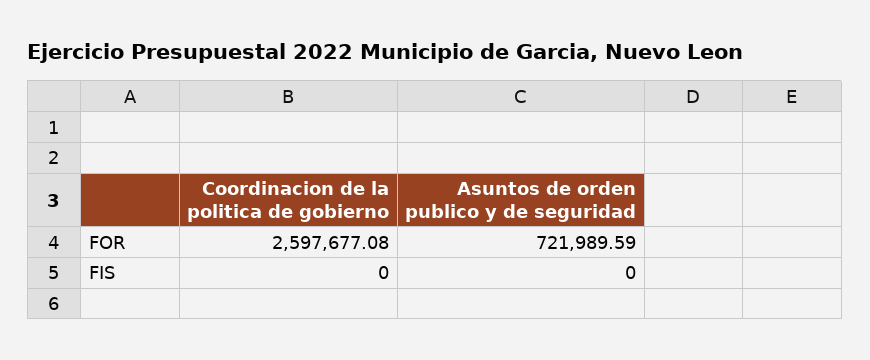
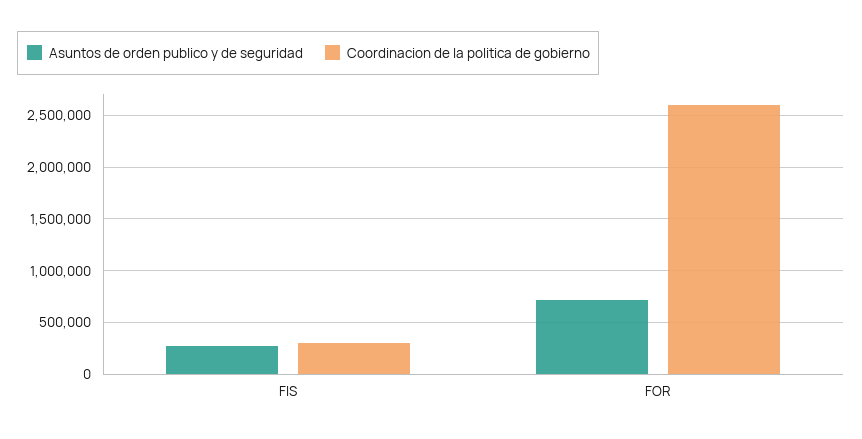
  {
    "Coordinacion de la politica de gobierno": {
      "FOR": 2597677.08,
-     "FIS": 0
+     "FIS": 300000
    },
    "Asuntos de orden publico y de seguridad": {
      "FOR": 721989.59,
-     "FIS": 0
+     "FIS": 300000
    }
  }

